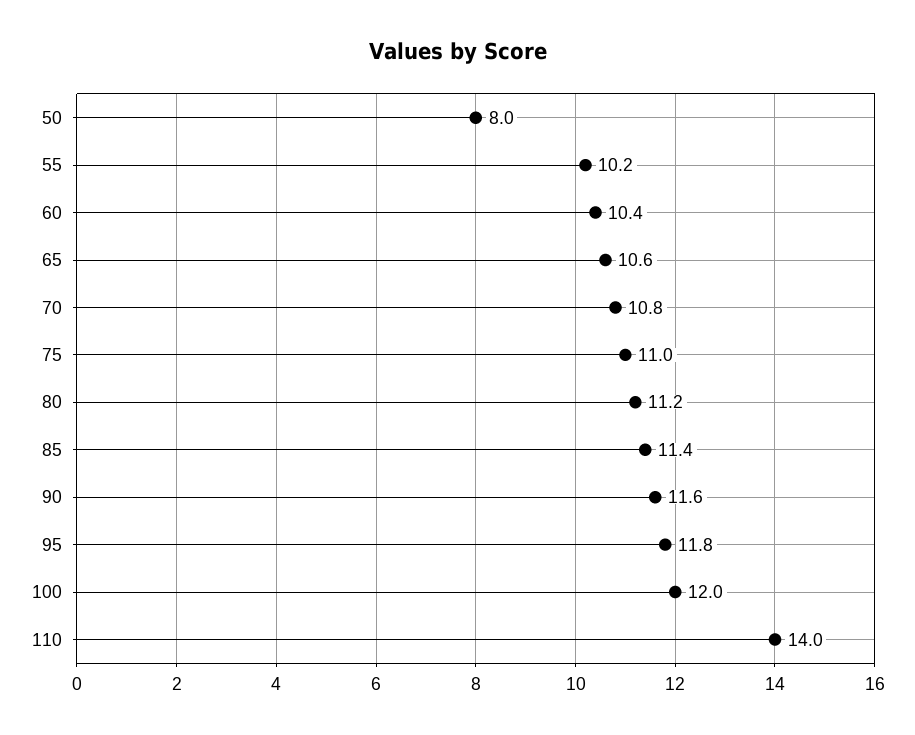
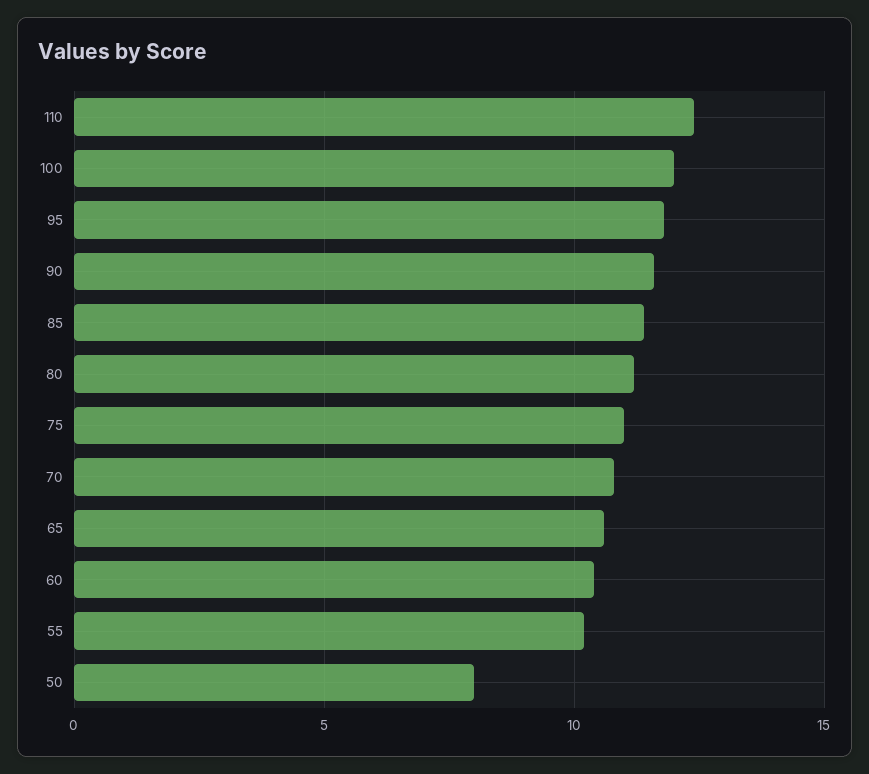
  {
    "50": 8,
    "55": 10.2,
    "60": 10.4,
    "65": 10.6,
    "70": 10.8,
    "75": 11,
    "80": 11.2,
    "85": 11.4,
    "90": 11.6,
    "95": 11.8,
    "100": 12,
-   "110": 14
+   "110": 12.5
  }

